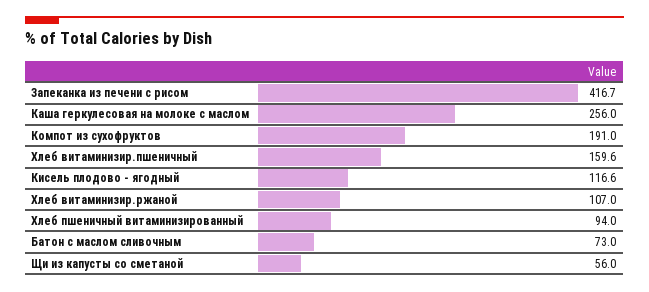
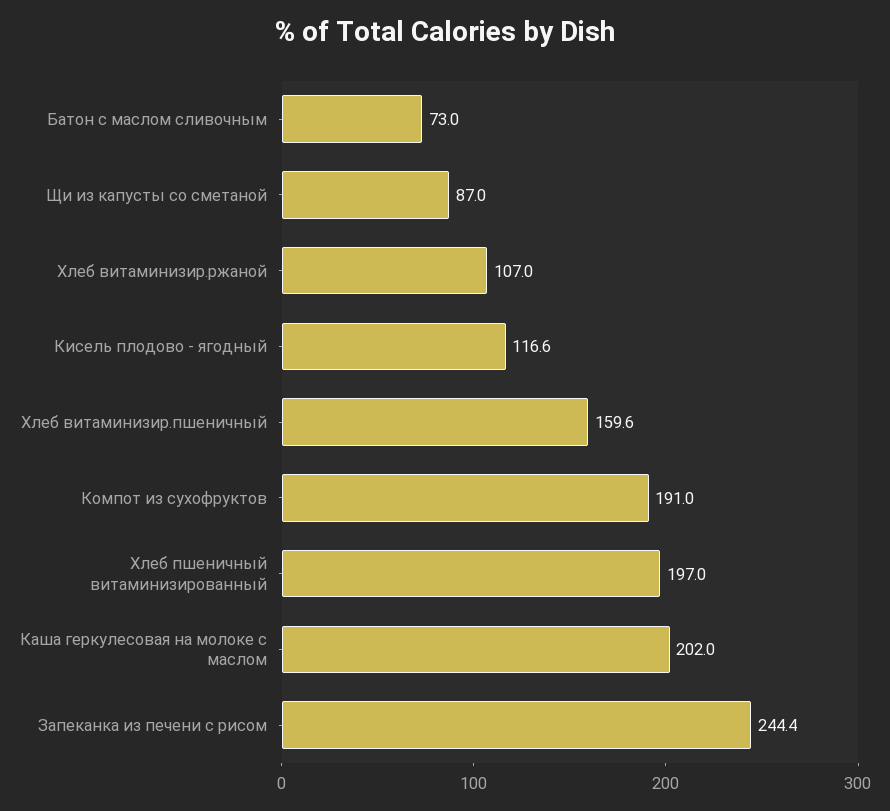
  {
-   "Запеканка из печени с рисом": 416.7,
+   "Запеканка из печени с рисом": 244.4,
-   "Каша геркулесовая на молоке с маслом": 256,
+   "Каша геркулесовая на молоке с маслом": 202,
    "Компот из сухофруктов": 191,
    "Хлеб витаминизир.пшеничный": 159.6,
    "Кисель плодово - ягодный": 116.6,
    "Хлеб витаминизир.ржаной": 107,
-   "Хлеб пшеничный витаминизированный": 94,
+   "Хлеб пшеничный витаминизированный": 197,
    "Батон с маслом сливочным": 73,
-   "Щи из капусты со сметаной": 56
+   "Щи из капусты со сметаной": 87
  }

